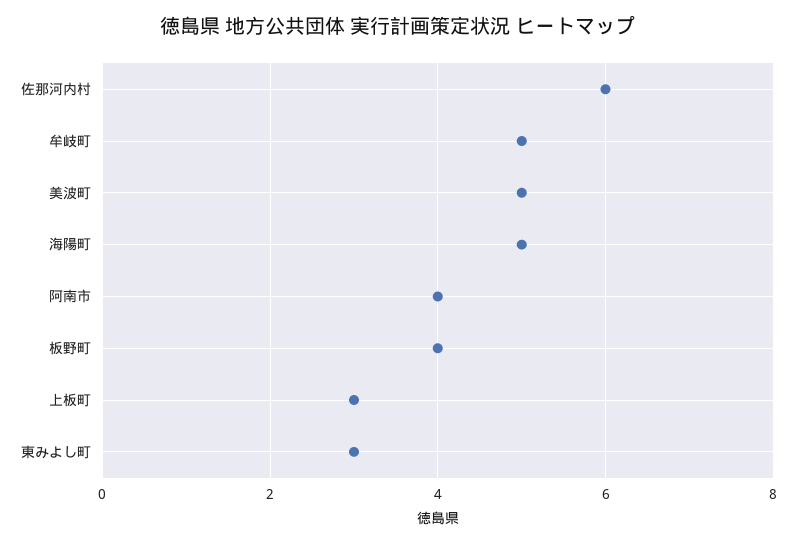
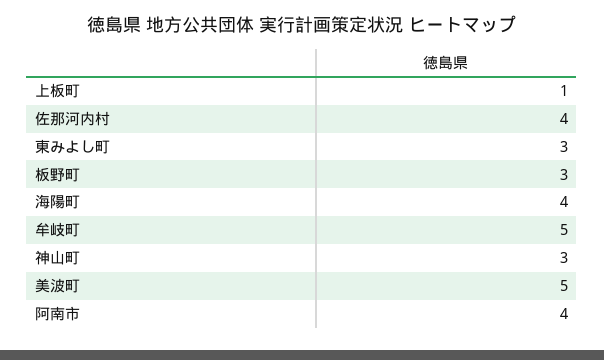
  {
-   "佐那河内村": 6,
+   "佐那河内村": 4,
    "牟岐町": 5,
    "美波町": 5,
-   "海陽町": 5,
+   "海陽町": 4,
    "阿南市": 4,
-   "板野町": 4,
+   "板野町": 3,
-   "上板町": 3,
+   "上板町": 1,
-   "東みよし町": 3
+   "東みよし町": 3,
+   "神山町": 3
  }

